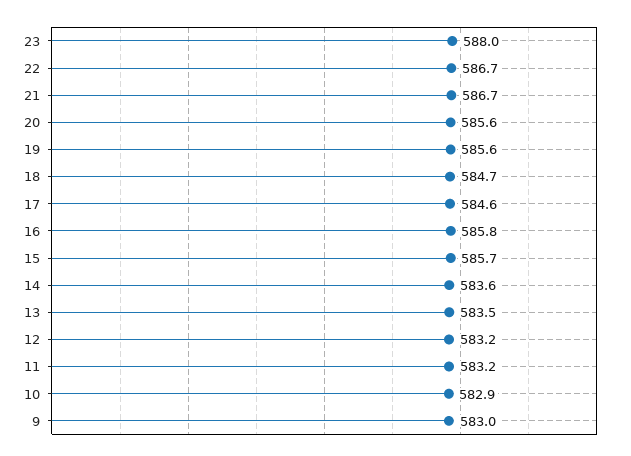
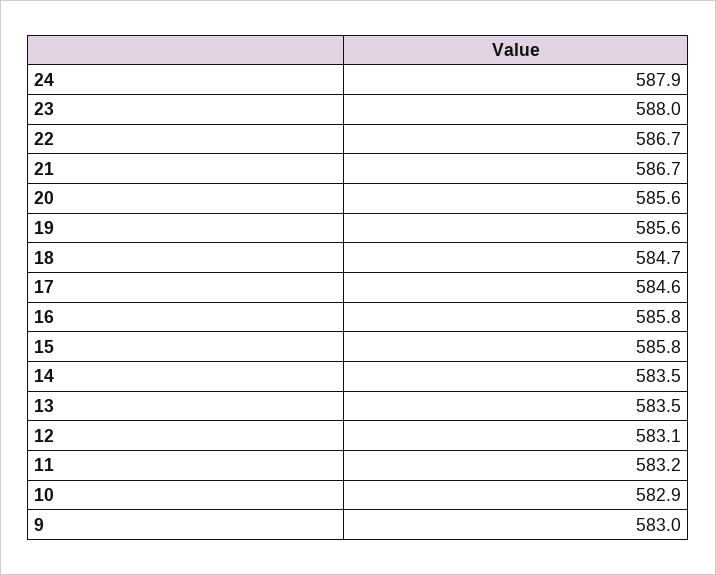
  {
    "23": 588,
    "22": 586.7,
    "21": 586.7,
    "20": 585.6,
    "19": 585.6,
    "18": 584.7,
    "17": 584.6,
    "16": 585.8,
-   "15": 585.7,
+   "15": 585.8,
-   "14": 583.6,
+   "14": 583.5,
    "13": 583.5,
-   "12": 583.2,
+   "12": 583.1,
    "11": 583.2,
    "10": 582.9,
-   "9": 583
+   "9": 583,
+   "24": 587.9
  }

